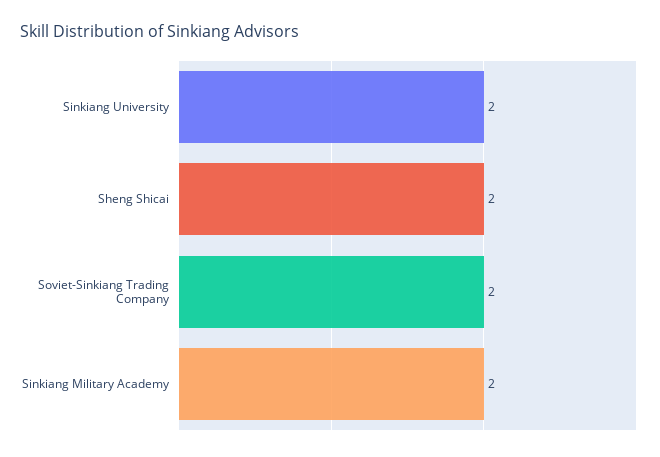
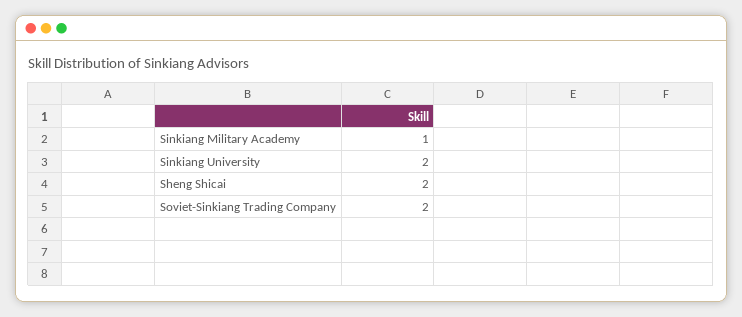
  {
    "Sinkiang University": 2,
    "Sheng Shicai": 2,
    "Soviet-Sinkiang Trading Company": 2,
-   "Sinkiang Military Academy": 2
+   "Sinkiang Military Academy": 1
  }

